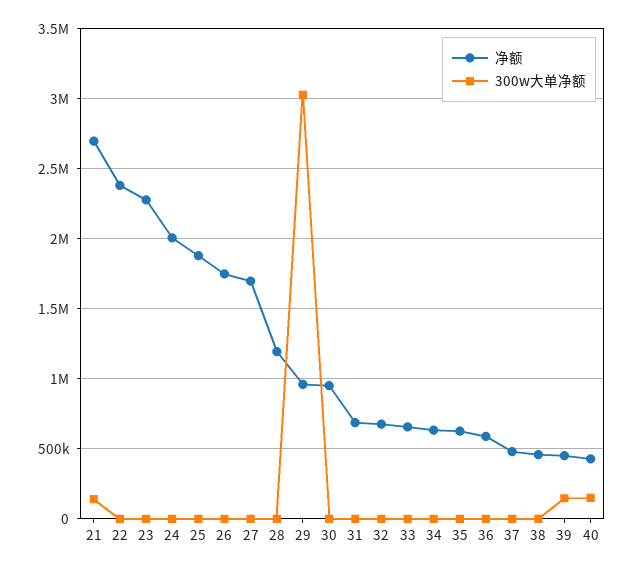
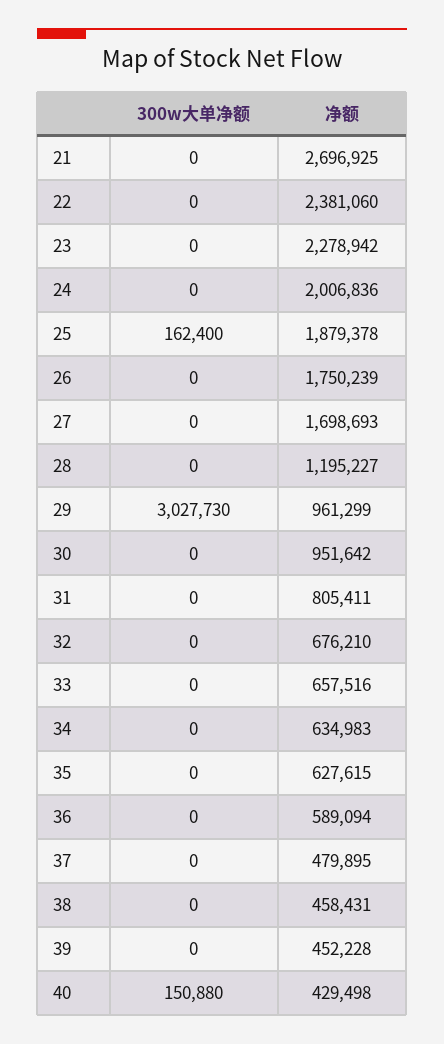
  {
    "净额": {
      "21": 2696925,
      "22": 2381060,
      "23": 2278942,
      "24": 2006836,
      "25": 1879378,
      "26": 1750239,
      "27": 1698693,
      "28": 1195227,
      "29": 961299,
      "30": 951642,
-     "31": 700000,
+     "31": 805411,
      "32": 676210,
      "33": 657516,
      "34": 634983,
      "35": 627615,
      "36": 589094,
      "37": 479895,
      "38": 458431,
      "39": 452228,
      "40": 429498
    },
    "300w大单净额": {
-     "21": 150000,
+     "21": 0,
      "22": 0,
      "23": 0,
      "24": 0,
-     "25": 0,
+     "25": 162400,
      "26": 0,
      "27": 0,
      "28": 0,
      "29": 3027730,
      "30": 0,
      "31": 0,
      "32": 0,
      "33": 0,
      "34": 0,
      "35": 0,
      "36": 0,
      "37": 0,
      "38": 0,
-     "39": 150000,
+     "39": 0,
      "40": 150880
    }
  }

